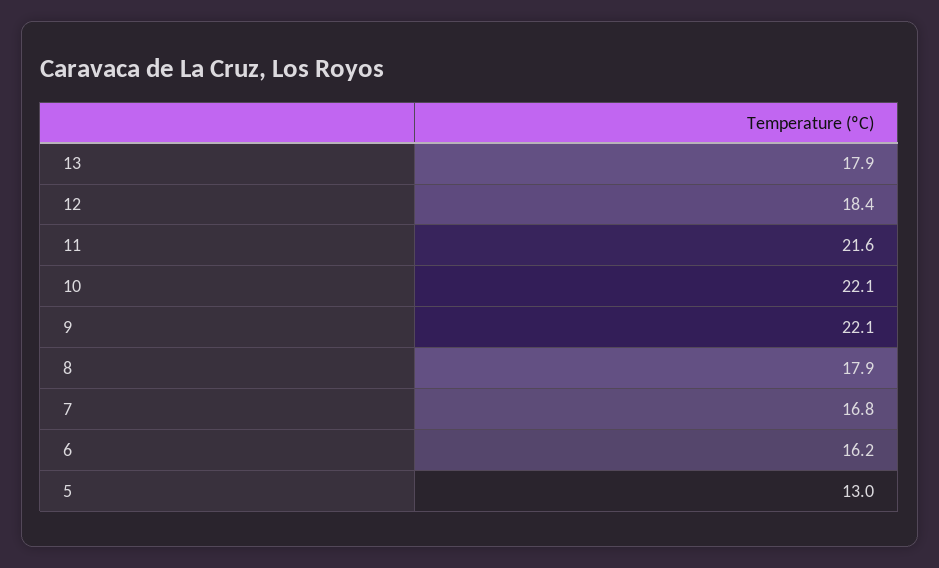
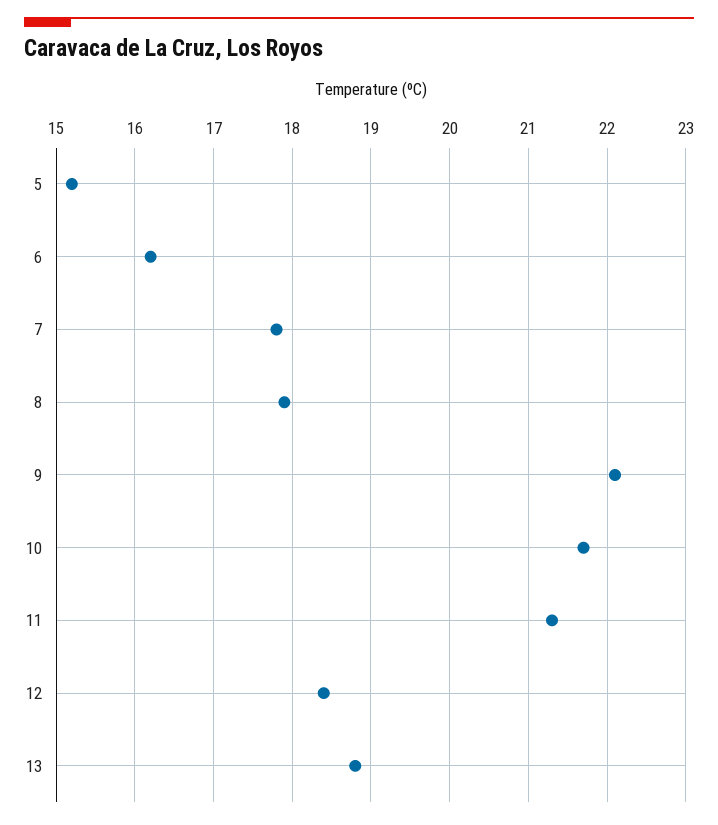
  {
-   "13": 17.9,
+   "13": 18.8,
    "12": 18.4,
-   "11": 21.6,
+   "11": 21.3,
-   "10": 22.1,
+   "10": 21.7,
    "9": 22.1,
    "8": 17.9,
-   "7": 16.8,
+   "7": 17.8,
    "6": 16.2,
-   "5": 13
+   "5": 15.2
  }

